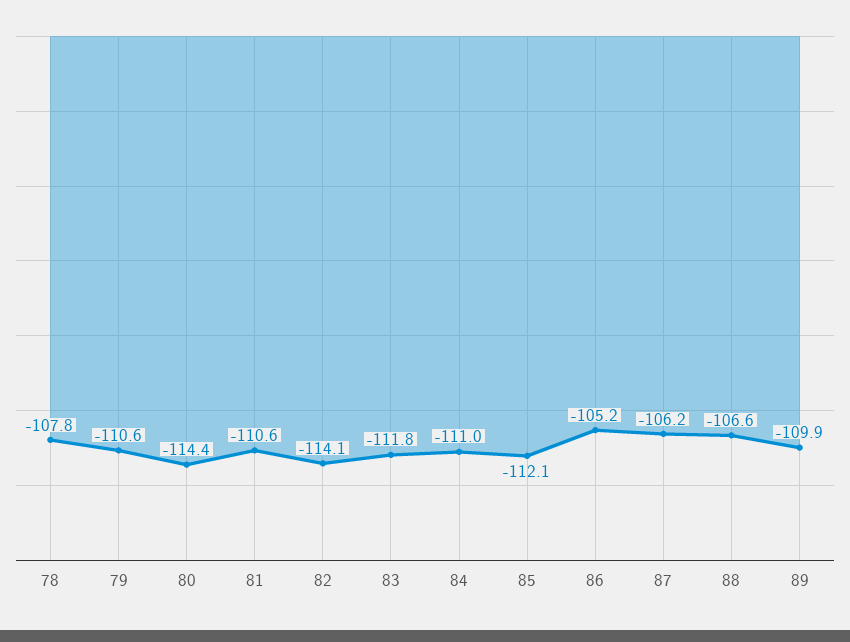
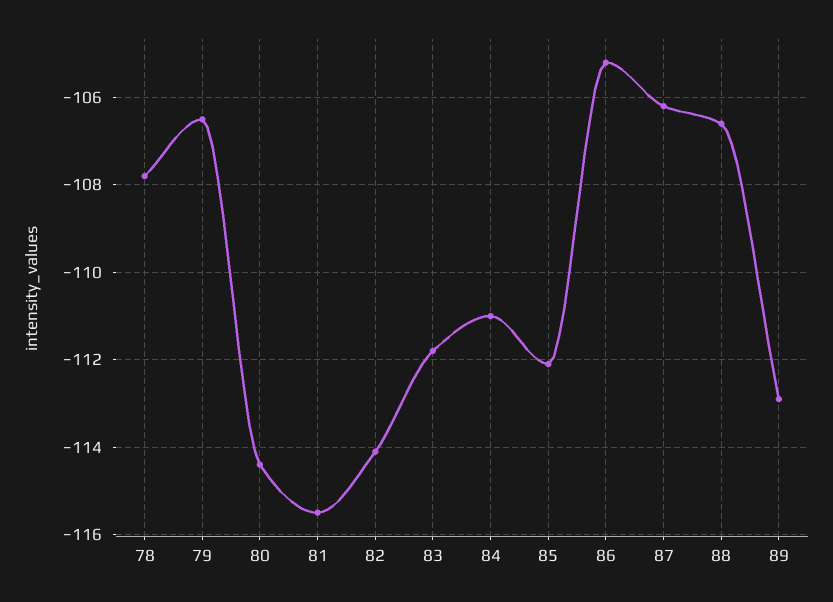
  {
    "78": -107.8,
-   "79": -110.6,
+   "79": -106.5,
    "80": -114.4,
-   "81": -110.6,
+   "81": -115.5,
    "82": -114.1,
    "83": -111.8,
    "84": -111,
    "85": -112.1,
    "86": -105.2,
    "87": -106.2,
    "88": -106.6,
-   "89": -109.9
+   "89": -113
  }

